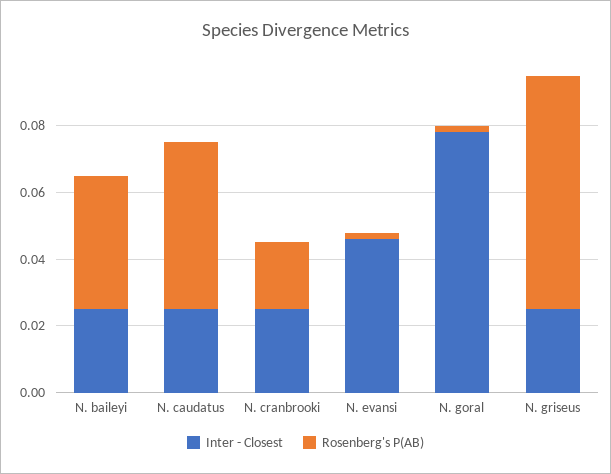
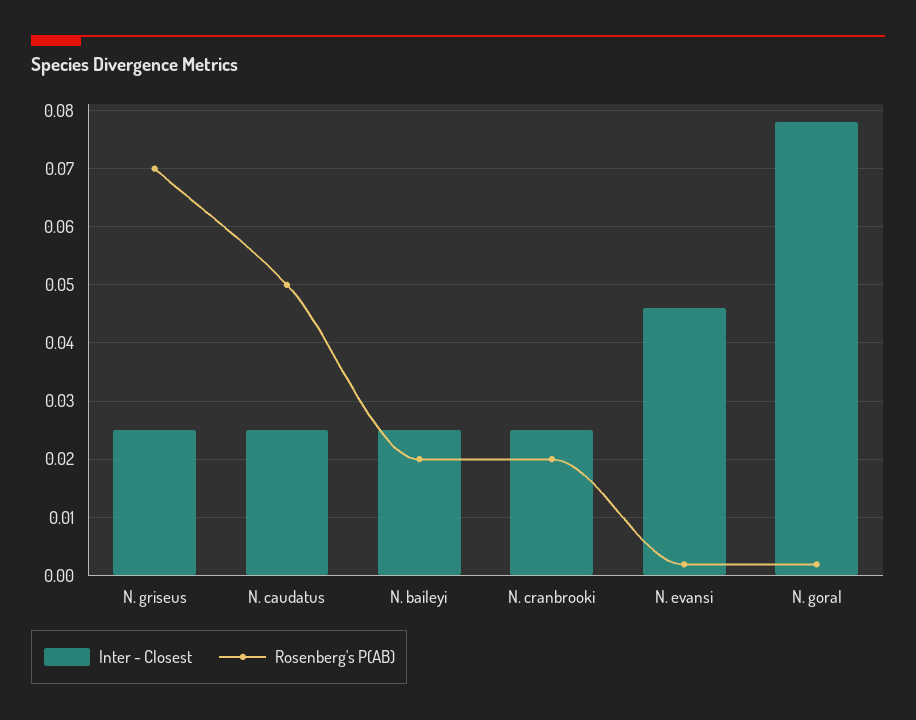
  {
    "Inter - Closest": {
      "N. baileyi": 0.026,
      "N. caudatus": 0.026,
      "N. cranbrooki": 0.026,
      "N. evansi": 0.046,
      "N. goral": 0.078,
      "N. griseus": 0.026
    },
    "Rosenberg's P(AB)": {
-     "N. baileyi": 0.04,
+     "N. baileyi": 0.02,
      "N. caudatus": 0.05,
      "N. cranbrooki": 0.02,
      "N. evansi": 0.002,
      "N. goral": 0.002,
      "N. griseus": 0.07
    }
  }

